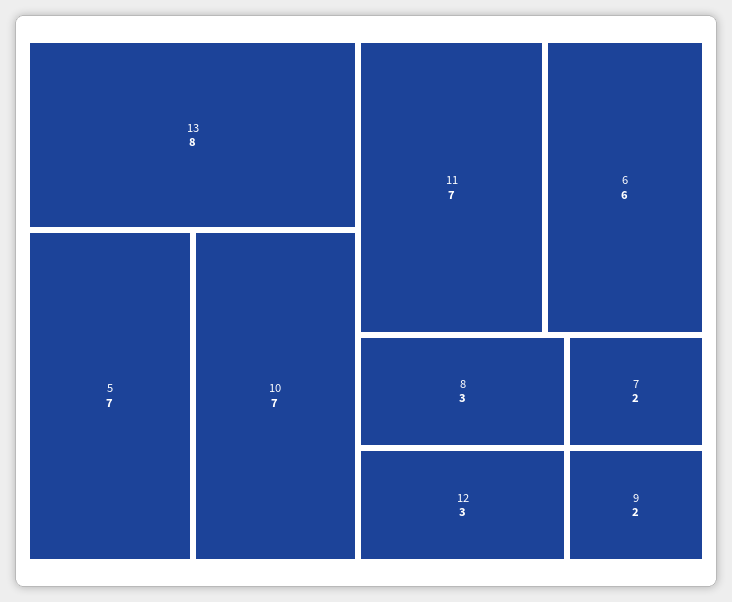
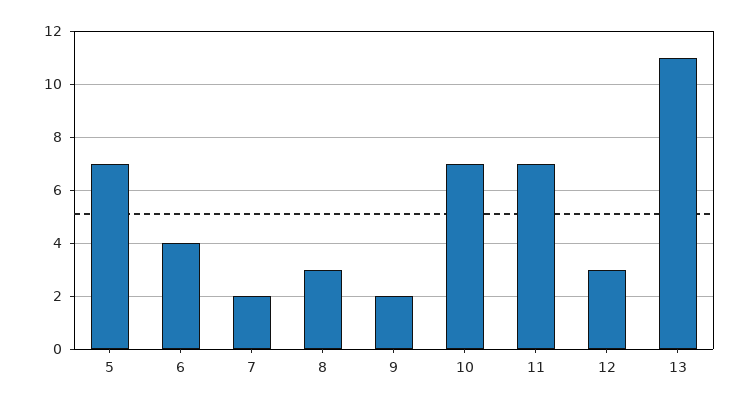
  {
-   "13": 8,
+   "13": 11,
    "5": 7,
    "10": 7,
    "11": 7,
-   "6": 6,
+   "6": 4,
    "8": 3,
    "12": 3,
    "7": 2,
    "9": 2
  }

